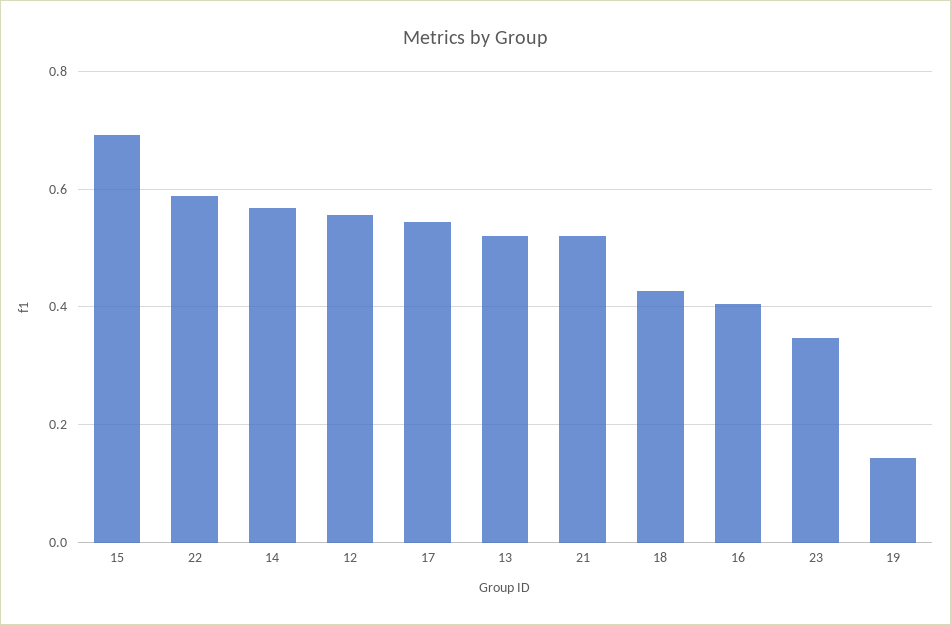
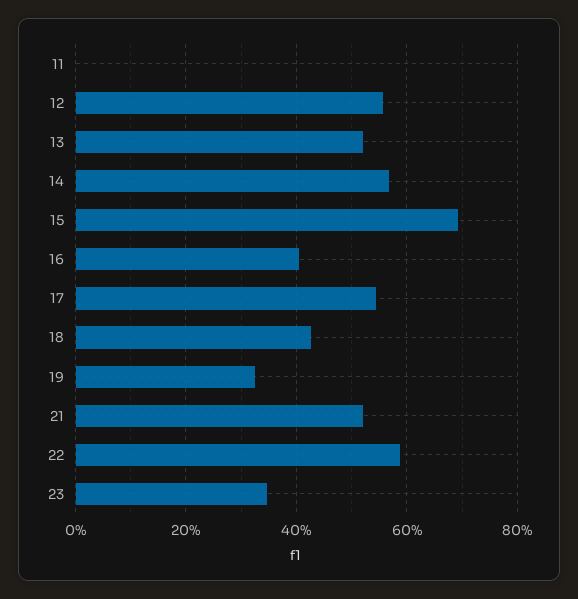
  {
    "15": 0.7,
    "22": 0.58,
    "14": 0.56,
    "12": 0.56,
    "17": 0.54,
    "13": 0.52,
    "21": 0.52,
    "18": 0.42,
    "16": 0.4,
    "23": 0.34,
-   "19": 0.14
+   "19": 0.32,
+   "11": 0
  }

